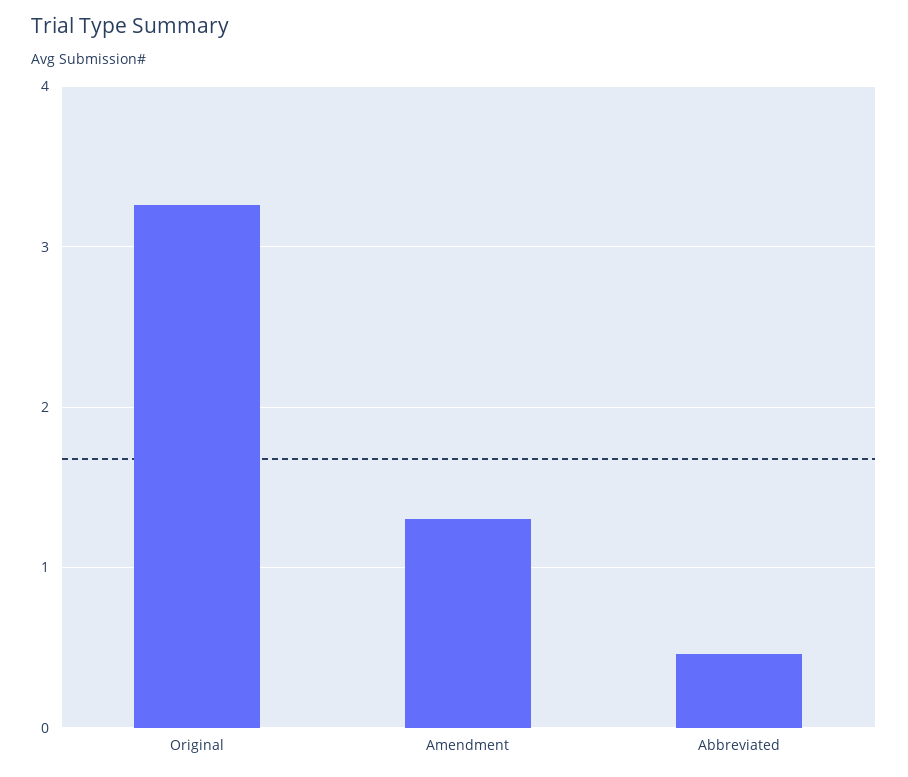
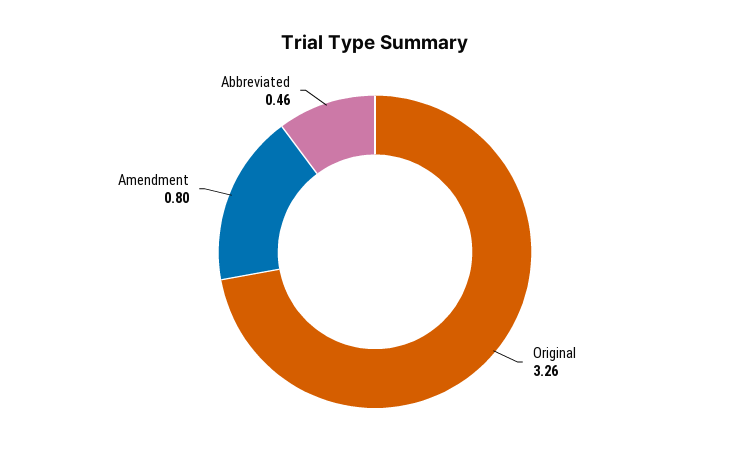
  {
    "Original": 3.26,
-   "Amendment": 1.3,
+   "Amendment": 0.8,
    "Abbreviated": 0.46
  }

